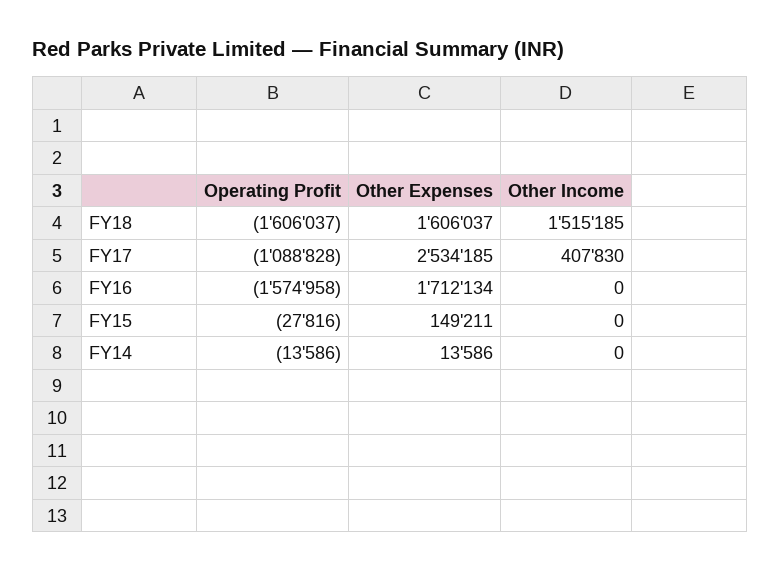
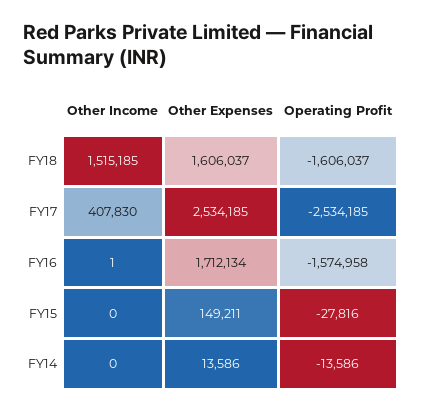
  {
    "Operating Profit": {
      "FY18": -1606037,
-     "FY17": -1088828,
+     "FY17": -2534185,
      "FY16": -1574958,
      "FY15": -27816,
      "FY14": -13586
    },
    "Other Expenses": {
      "FY18": 1606037,
      "FY17": 2534185,
      "FY16": 1712134,
      "FY15": 149211,
      "FY14": 13586
    },
    "Other Income": {
      "FY18": 1515185,
      "FY17": 407830,
-     "FY16": 0,
+     "FY16": 1,
      "FY15": 0,
      "FY14": 0
    }
  }

